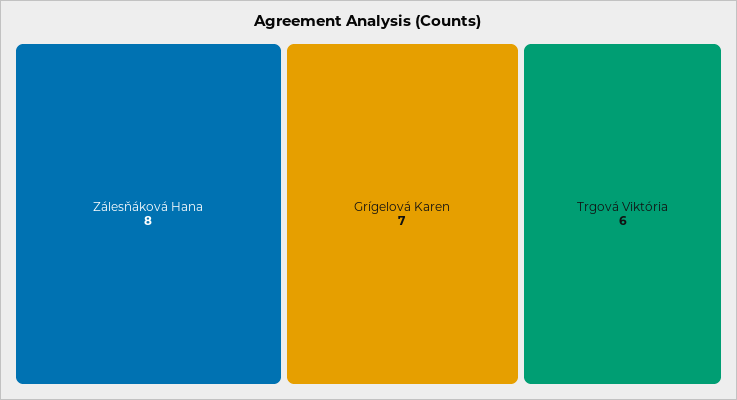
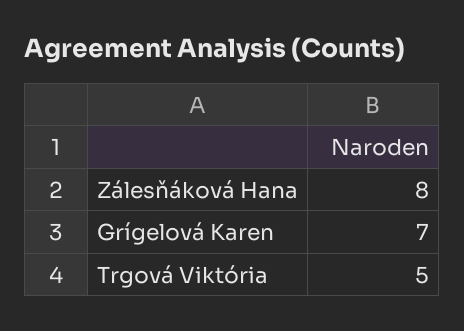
  {
    "Zálesňáková Hana": 8,
    "Grígelová Karen": 7,
-   "Trgová Viktória": 6
+   "Trgová Viktória": 5
  }

